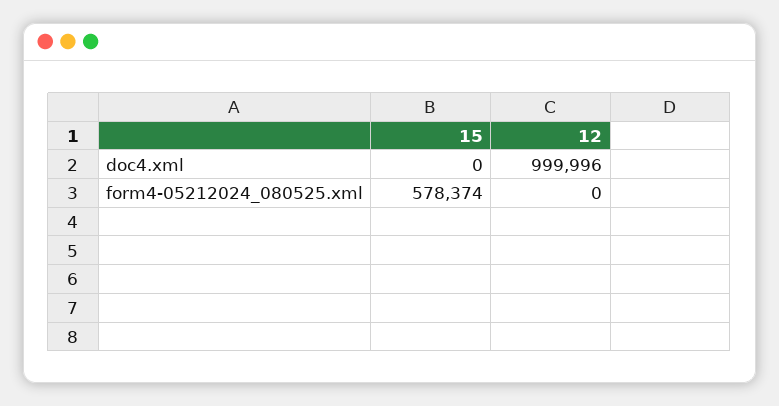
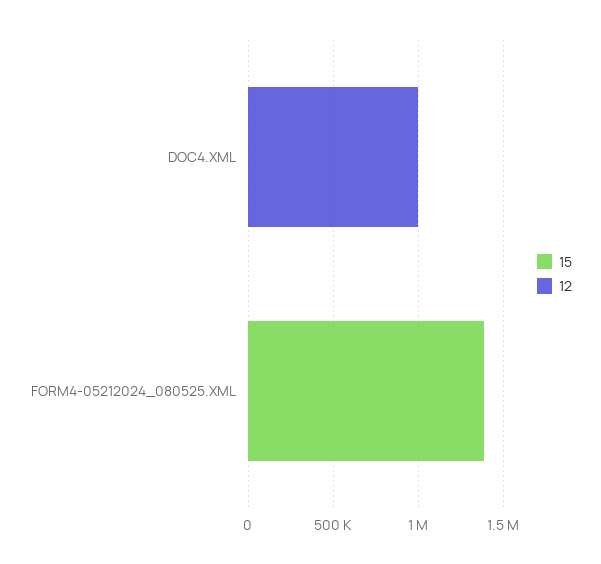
  {
    "15": {
      "doc4.xml": 0,
-     "form4-05212024_080525.xml": 578374
+     "form4-05212024_080525.xml": 1400000
    },
    "12": {
      "doc4.xml": 999996,
      "form4-05212024_080525.xml": 0
    }
  }

